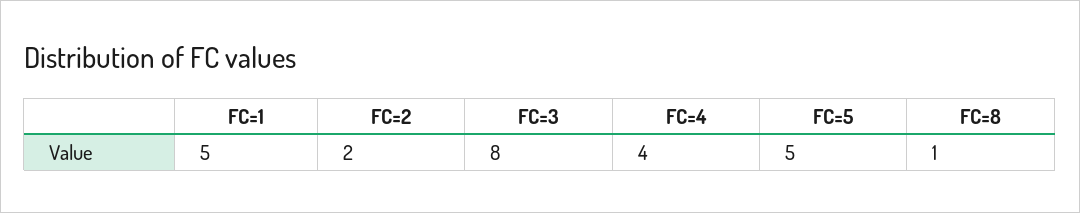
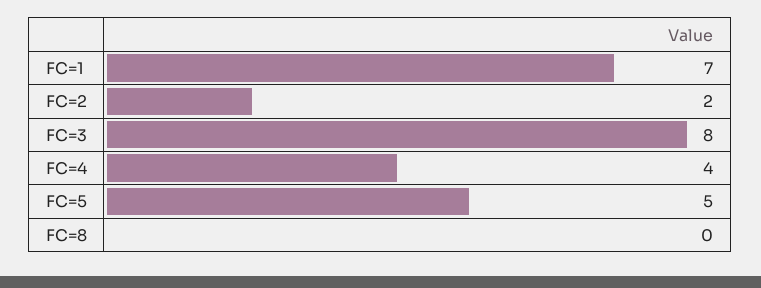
  {
-   "FC=1": 5,
+   "FC=1": 7,
    "FC=2": 2,
    "FC=3": 8,
    "FC=4": 4,
    "FC=5": 5,
-   "FC=8": 1
+   "FC=8": 0
  }

